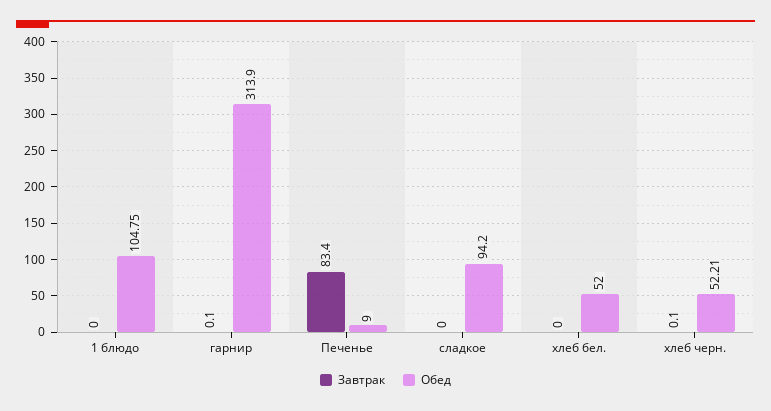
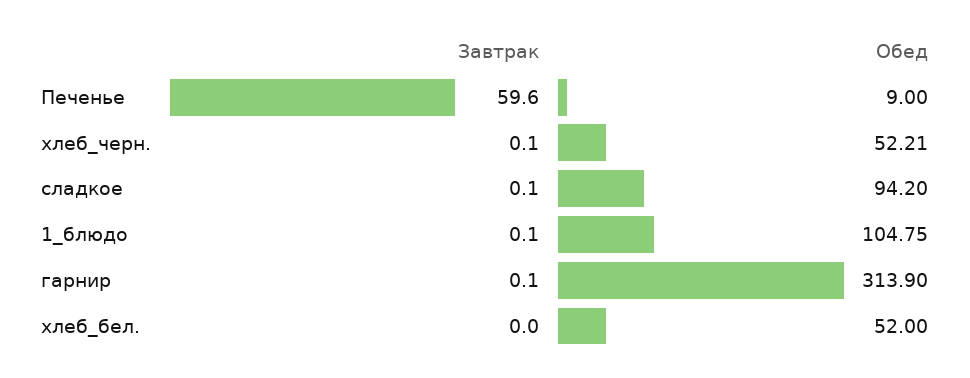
  {
    "Завтрак": {
-     "1 блюдо": 0,
+     "1 блюдо": 0.1,
      "гарнир": 0.1,
-     "Печенье": 83.4,
+     "Печенье": 59.6,
-     "сладкое": 0,
+     "сладкое": 0.1,
      "хлеб бел.": 0,
      "хлеб черн.": 0.1
    },
    "Обед": {
      "1 блюдо": 104.75,
      "гарнир": 313.9,
      "Печенье": 9,
      "сладкое": 94.2,
      "хлеб бел.": 52,
      "хлеб черн.": 52.21
    }
  }

